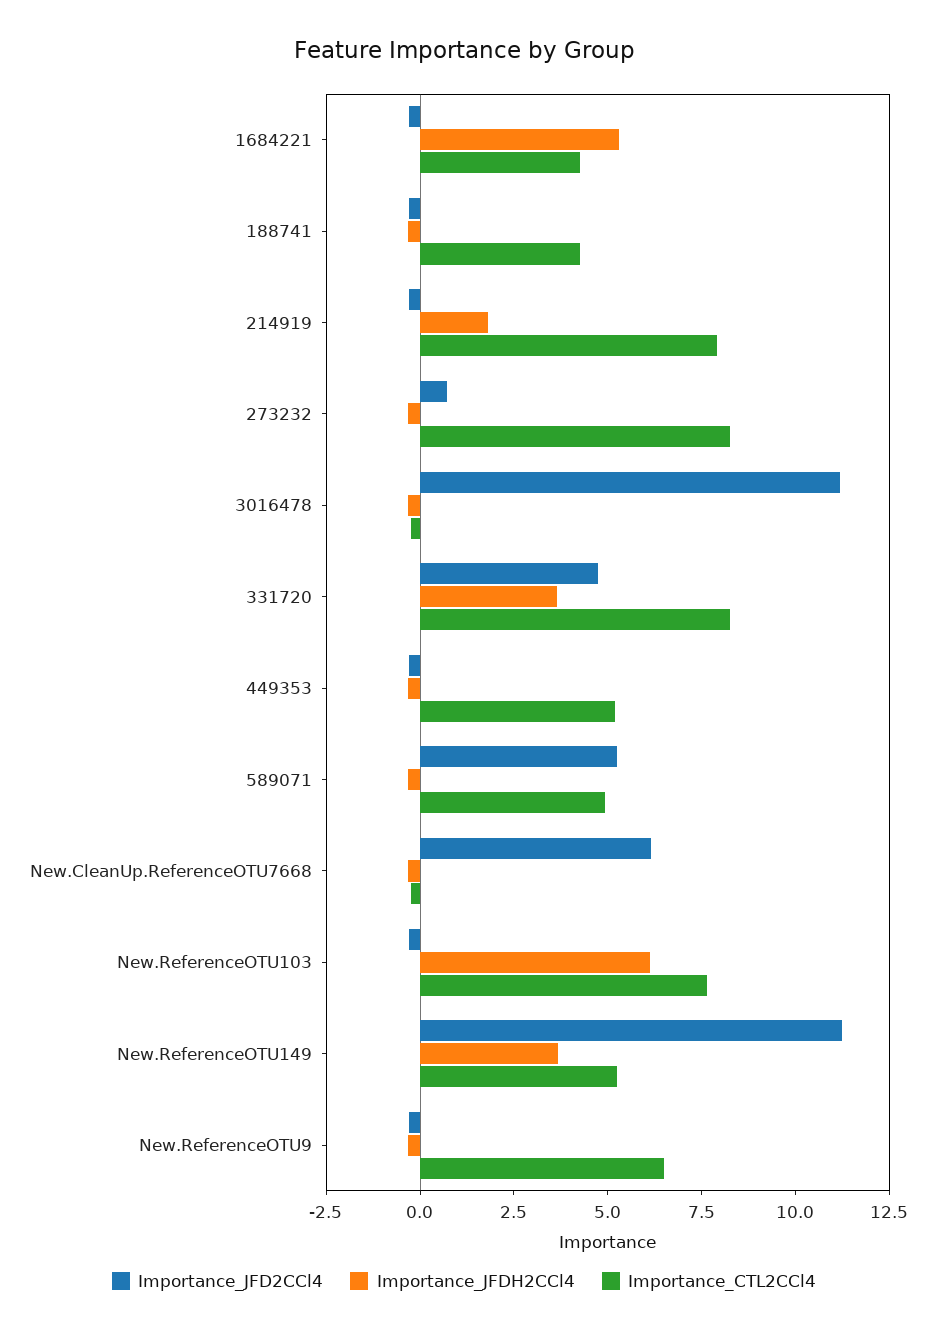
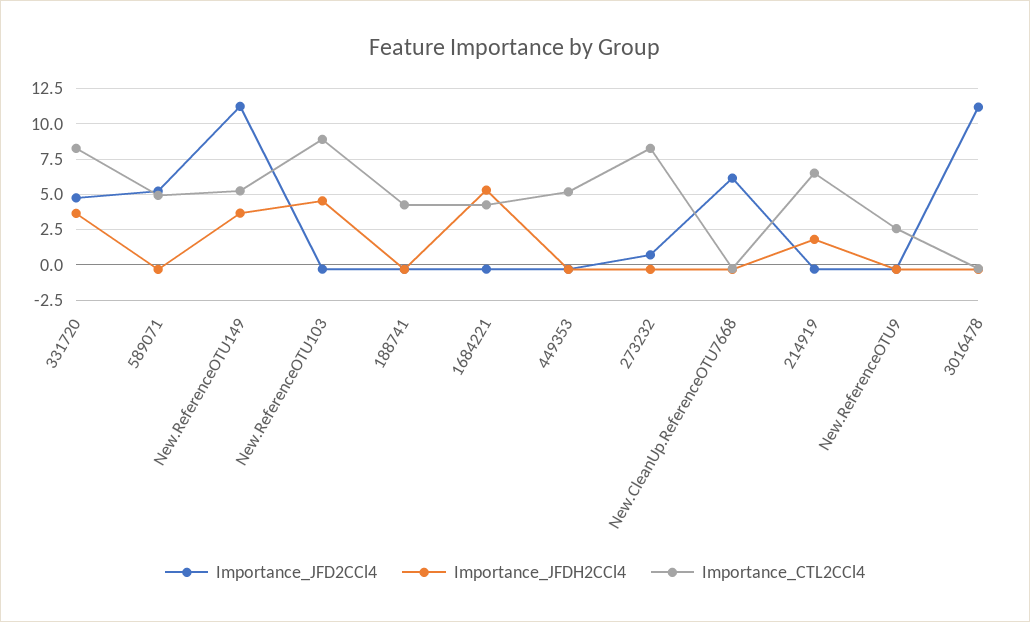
  {
    "Importance_JFD2CCl4": {
      "1684221": -0.5,
      "188741": -0.5,
      "214919": -0.5,
      "273232": 0.5,
      "3016478": 11,
      "331720": 5,
      "449353": -0.5,
      "589071": 5,
      "New.CleanUp.ReferenceOTU7668": 6,
      "New.ReferenceOTU103": -0.5,
      "New.ReferenceOTU149": 11,
      "New.ReferenceOTU9": -0.5
    },
    "Importance_JFDH2CCl4": {
      "1684221": 5.5,
      "188741": -0.5,
      "214919": 2,
      "273232": -0.5,
      "3016478": -0.5,
      "331720": 3.5,
      "449353": -0.5,
      "589071": -0.5,
      "New.CleanUp.ReferenceOTU7668": -0.5,
-     "New.ReferenceOTU103": 6,
+     "New.ReferenceOTU103": 4.5,
      "New.ReferenceOTU149": 3.5,
      "New.ReferenceOTU9": -0.5
    },
    "Importance_CTL2CCl4": {
      "1684221": 4.5,
      "188741": 4.5,
-     "214919": 8,
+     "214919": 6.5,
      "273232": 8.5,
      "3016478": -0.5,
      "331720": 8.5,
      "449353": 5,
      "589071": 5,
      "New.CleanUp.ReferenceOTU7668": -0.5,
-     "New.ReferenceOTU103": 7.5,
+     "New.ReferenceOTU103": 9,
      "New.ReferenceOTU149": 5.5,
-     "New.ReferenceOTU9": 6.5
+     "New.ReferenceOTU9": 2.5
    }
  }

